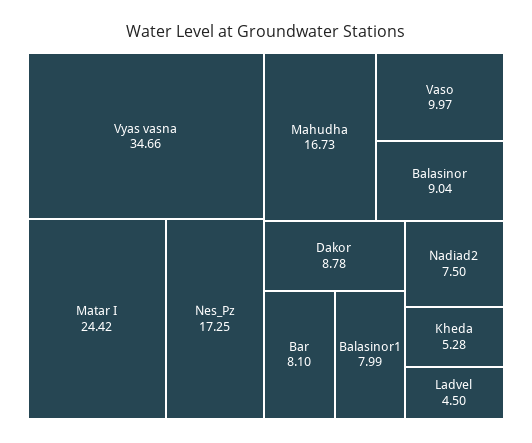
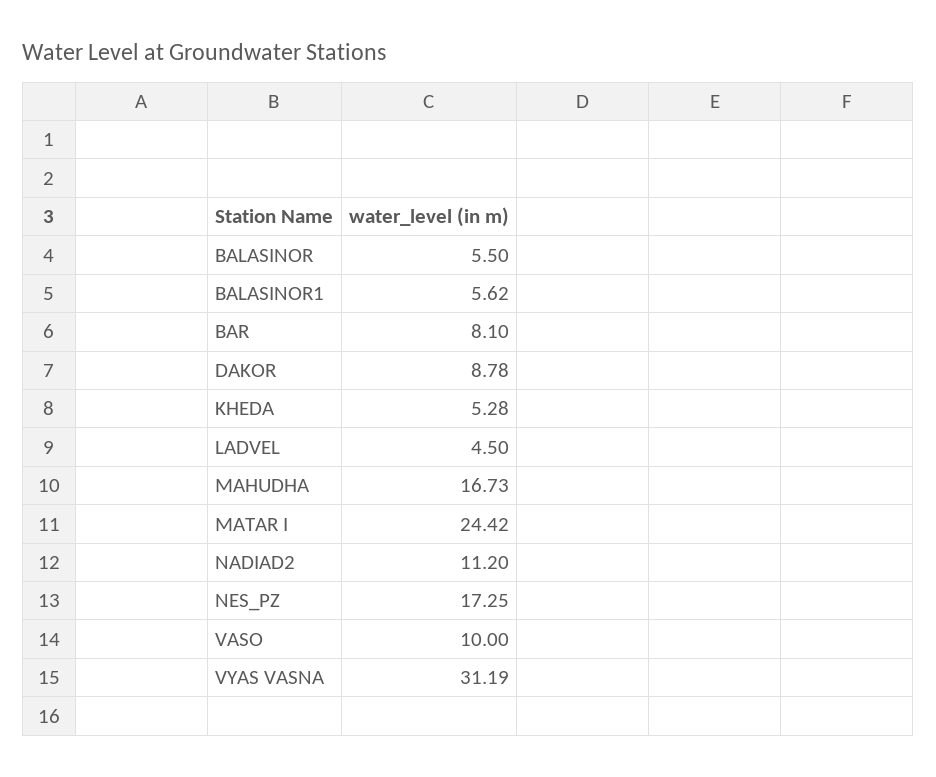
  {
-   "Vyas vasna": 34.66,
+   "Vyas vasna": 31.19,
    "Matar I": 24.42,
    "Nes_Pz": 17.25,
    "Mahudha": 16.73,
-   "Vaso": 9.97,
+   "Vaso": 10,
-   "Balasinor": 9.04,
+   "Balasinor": 5.5,
    "Dakor": 8.78,
    "Bar": 8.1,
-   "Balasinor1": 7.99,
+   "Balasinor1": 5.62,
-   "Nadiad2": 7.5,
+   "Nadiad2": 11.2,
    "Kheda": 5.28,
    "Ladvel": 4.5
  }

